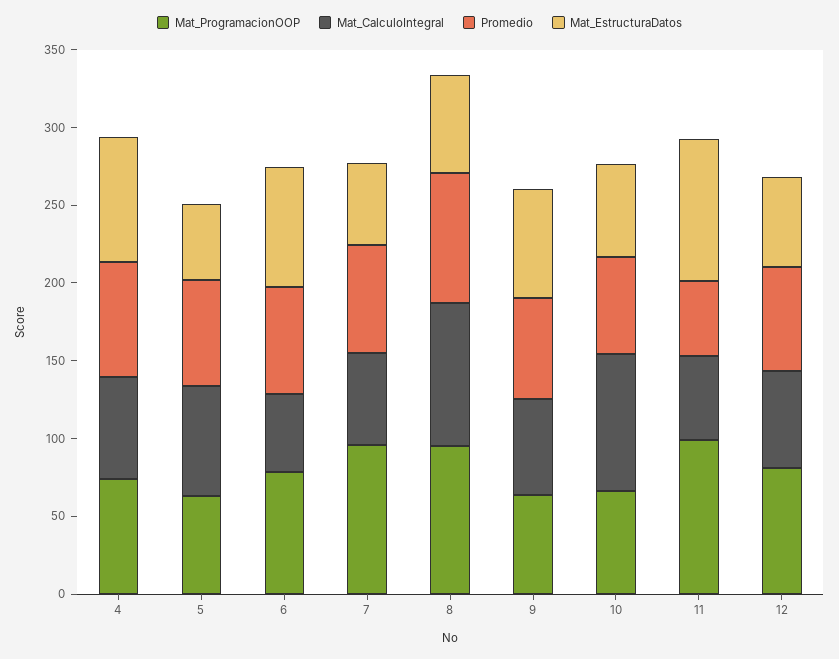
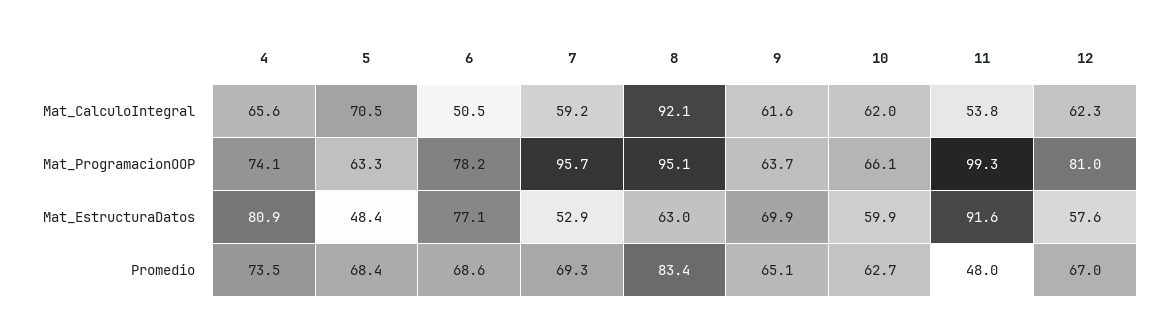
  {
    "Mat_ProgramacionOOP": {
      "4": 74.1,
      "5": 63.3,
      "6": 78.2,
      "7": 95.7,
      "8": 95.1,
      "9": 63.7,
      "10": 66.1,
      "11": 99.3,
      "12": 81
    },
    "Mat_CalculoIntegral": {
      "4": 65.6,
      "5": 70.5,
      "6": 50.5,
      "7": 59.2,
      "8": 92.1,
      "9": 61.6,
-     "10": 90,
+     "10": 62,
      "11": 53.8,
      "12": 62.3
    },
    "Promedio": {
      "4": 73.5,
      "5": 68.4,
      "6": 68.6,
      "7": 69.3,
      "8": 83.4,
      "9": 65.1,
      "10": 62.7,
      "11": 48,
      "12": 67
    },
    "Mat_EstructuraDatos": {
      "4": 80.9,
      "5": 48.4,
      "6": 77.1,
      "7": 52.9,
      "8": 63,
      "9": 69.9,
      "10": 59.9,
      "11": 91.6,
      "12": 57.6
    }
  }

